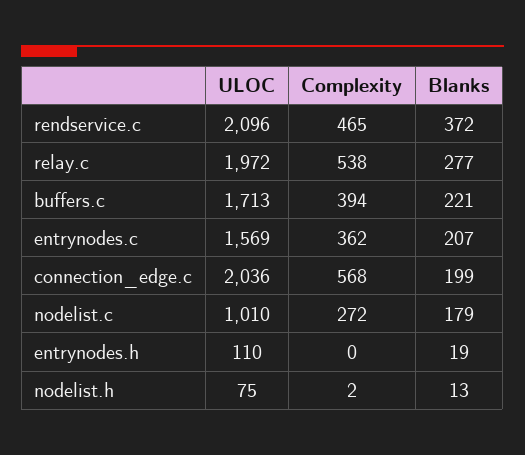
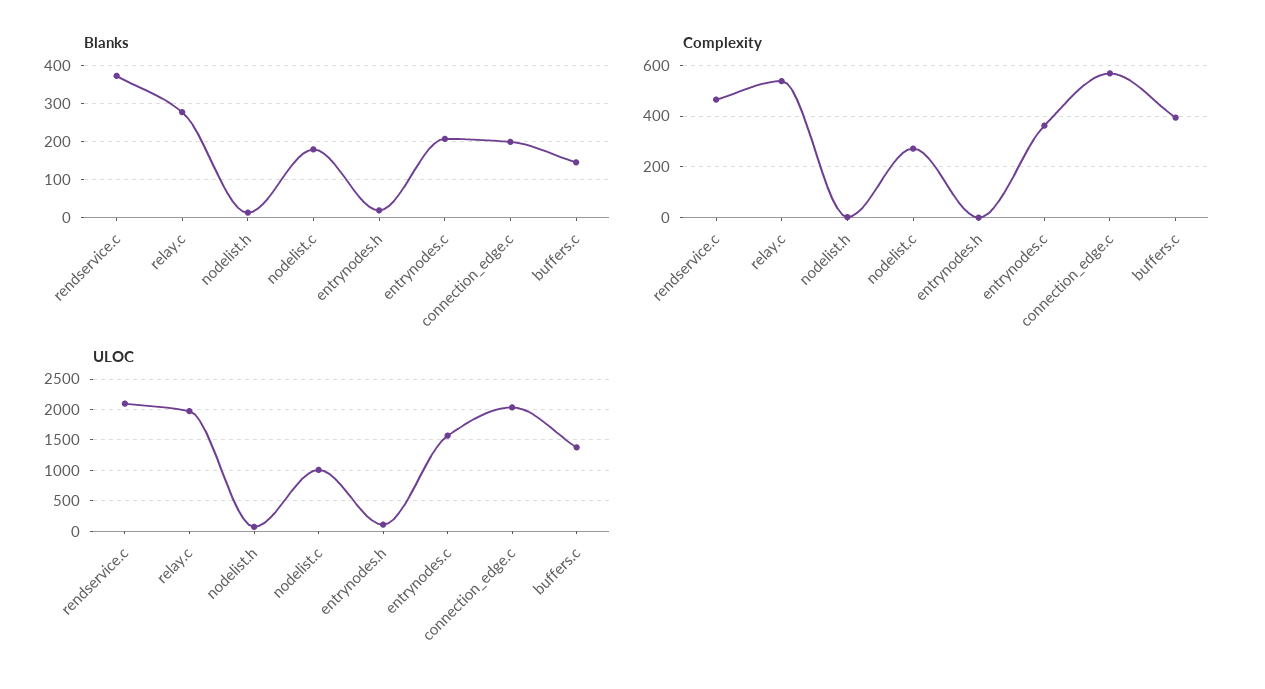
  {
    "ULOC": {
      "rendservice.c": 2096,
      "relay.c": 1972,
-     "buffers.c": 1713,
+     "buffers.c": 1400,
      "entrynodes.c": 1569,
      "connection_edge.c": 2036,
      "nodelist.c": 1010,
      "entrynodes.h": 110,
      "nodelist.h": 75
    },
    "Complexity": {
      "rendservice.c": 465,
      "relay.c": 538,
      "buffers.c": 394,
      "entrynodes.c": 362,
      "connection_edge.c": 568,
      "nodelist.c": 272,
      "entrynodes.h": 0,
      "nodelist.h": 2
    },
    "Blanks": {
      "rendservice.c": 372,
      "relay.c": 277,
-     "buffers.c": 221,
+     "buffers.c": 140,
      "entrynodes.c": 207,
      "connection_edge.c": 199,
      "nodelist.c": 179,
      "entrynodes.h": 19,
      "nodelist.h": 13
    }
  }

